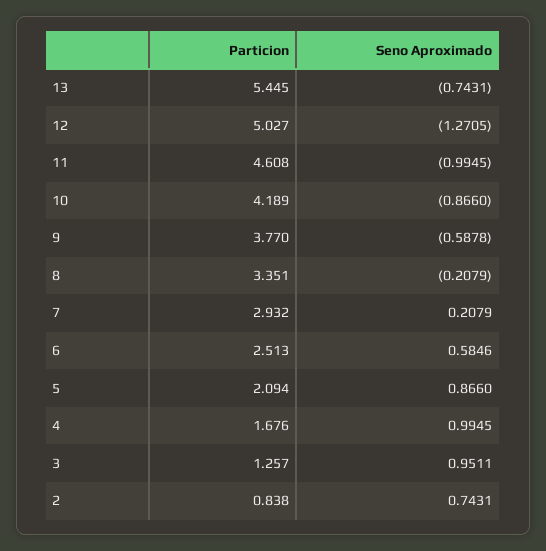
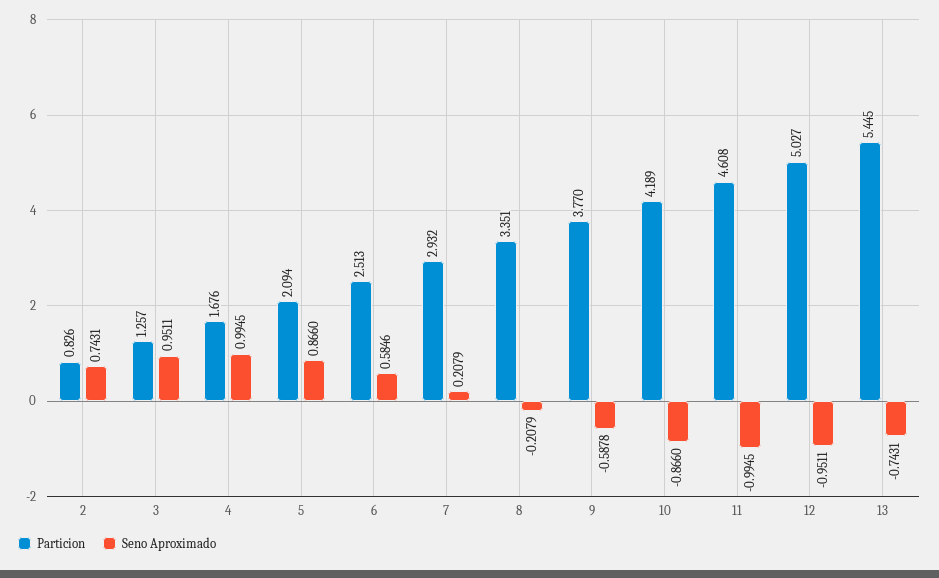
  {
    "Particion": {
      "13": 5.445,
      "12": 5.027,
      "11": 4.608,
      "10": 4.189,
      "9": 3.77,
      "8": 3.351,
      "7": 2.932,
      "6": 2.513,
      "5": 2.094,
      "4": 1.676,
      "3": 1.257,
-     "2": 0.838
+     "2": 0.826
    },
    "Seno Aproximado": {
      "13": -0.7431,
-     "12": -1.2705,
+     "12": -0.9511,
      "11": -0.9945,
      "10": -0.866,
      "9": -0.5878,
      "8": -0.2079,
      "7": 0.2079,
      "6": 0.5846,
      "5": 0.866,
      "4": 0.9945,
      "3": 0.9511,
      "2": 0.7431
    }
  }

